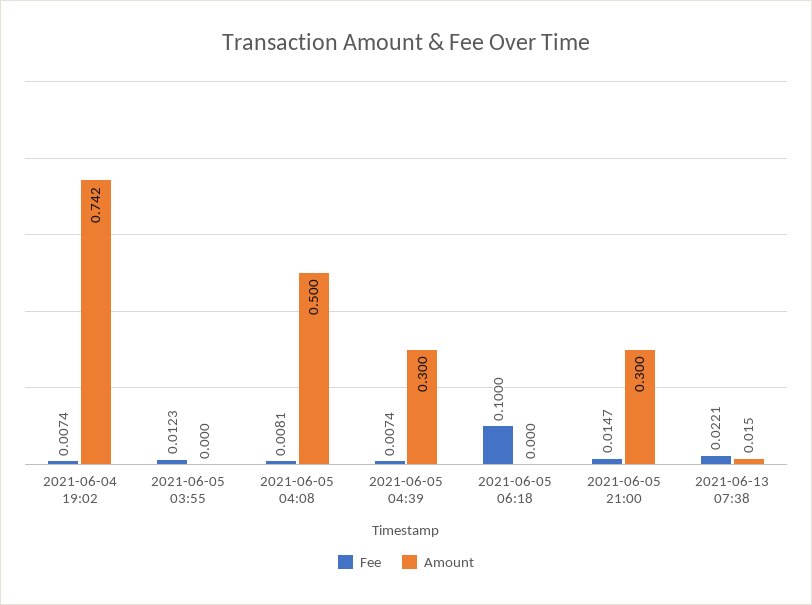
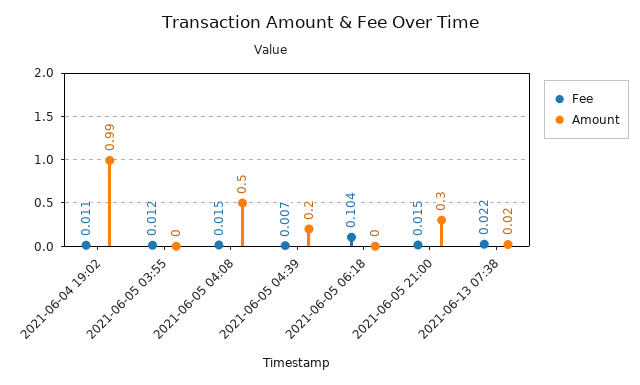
  {
    "Fee": {
-     "2021-06-04 19:02": 0.0074,
+     "2021-06-04 19:02": 0.011,
      "2021-06-05 03:55": 0.0123,
-     "2021-06-05 04:08": 0.0081,
+     "2021-06-05 04:08": 0.015,
      "2021-06-05 04:39": 0.0074,
-     "2021-06-05 06:18": 0.1,
+     "2021-06-05 06:18": 0.104,
      "2021-06-05 21:00": 0.0147,
      "2021-06-13 07:38": 0.0221
    },
    "Amount": {
-     "2021-06-04 19:02": 0.742,
+     "2021-06-04 19:02": 0.99,
      "2021-06-05 03:55": 0,
      "2021-06-05 04:08": 0.5,
-     "2021-06-05 04:39": 0.3,
+     "2021-06-05 04:39": 0.2,
      "2021-06-05 06:18": 0,
      "2021-06-05 21:00": 0.3,
      "2021-06-13 07:38": 0.015
    }
  }

